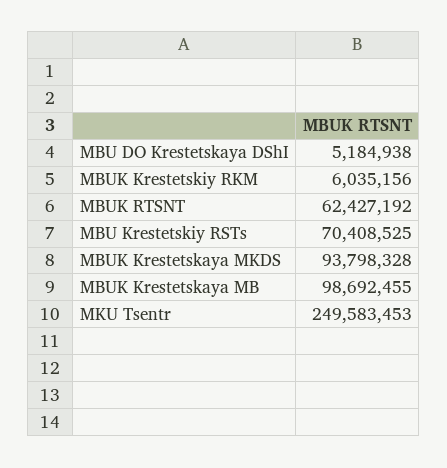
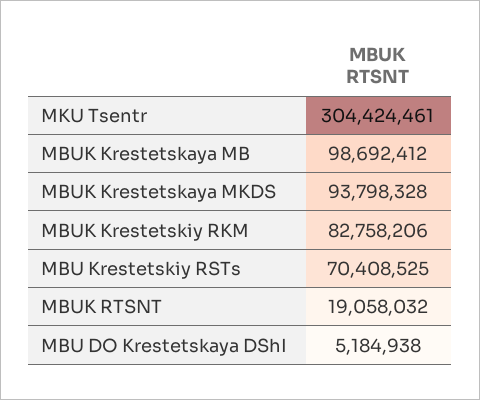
  {
    "MBU DO Krestetskaya DShI": 5184938,
-   "MBUK Krestetskiy RKM": 6035156,
+   "MBUK Krestetskiy RKM": 82758206,
-   "MBUK RTSNT": 62427192,
+   "MBUK RTSNT": 19058032,
    "MBU Krestetskiy RSTs": 70408525,
    "MBUK Krestetskaya MKDS": 93798328,
-   "MBUK Krestetskaya MB": 98692455,
+   "MBUK Krestetskaya MB": 98692412,
-   "MKU Tsentr": 249583453
+   "MKU Tsentr": 304424461
  }

